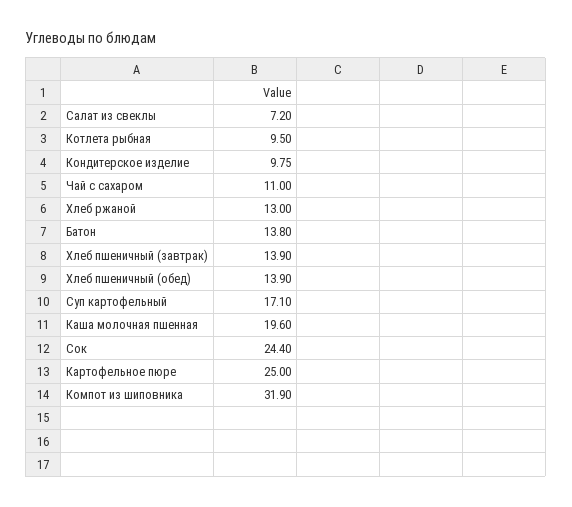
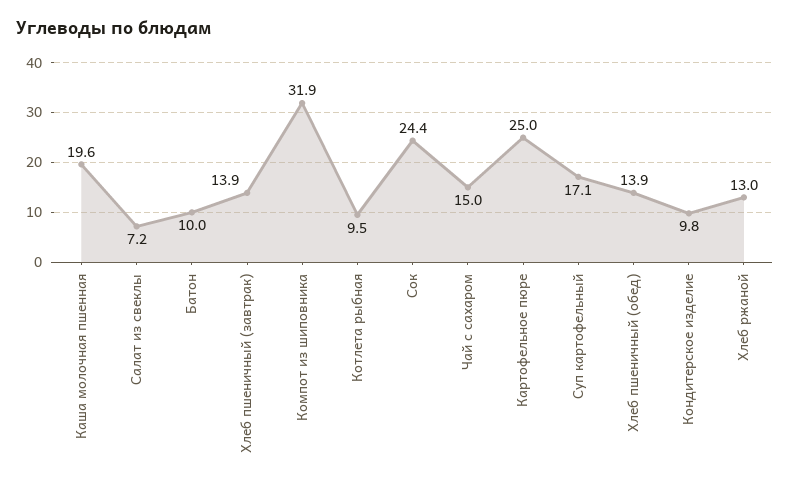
  {
    "Салат из свеклы": 7.2,
    "Котлета рыбная": 9.5,
    "Кондитерское изделие": 9.75,
-   "Чай с сахаром": 11,
+   "Чай с сахаром": 15,
    "Хлеб ржаной": 13,
-   "Батон": 13.8,
+   "Батон": 10,
    "Хлеб пшеничный (завтрак)": 13.9,
    "Хлеб пшеничный (обед)": 13.9,
    "Суп картофельный": 17.1,
    "Каша молочная пшенная": 19.6,
    "Сок": 24.4,
    "Картофельное пюре": 25,
    "Компот из шиповника": 31.9
  }

